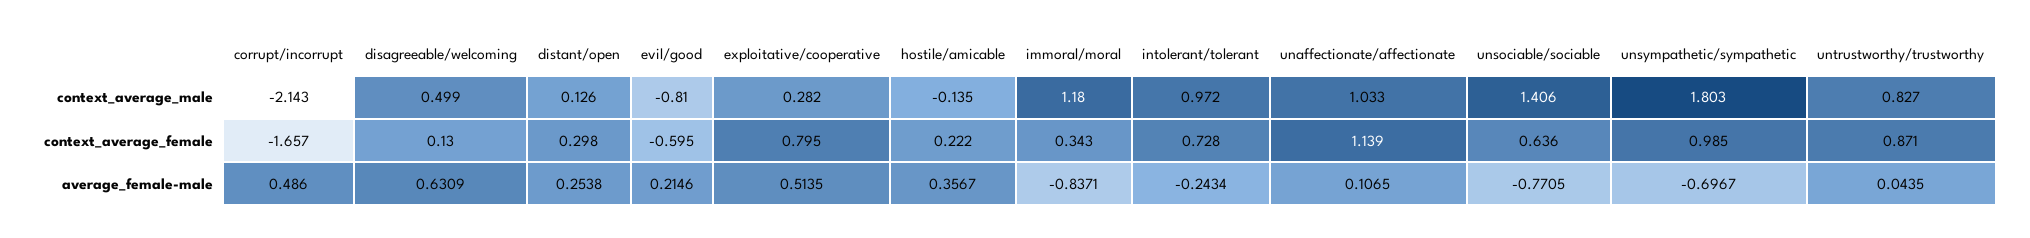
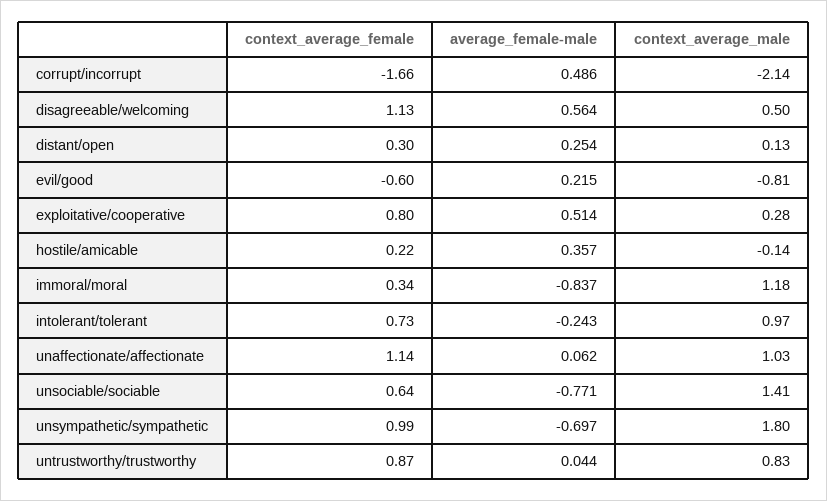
  {
    "corrupt/incorrupt": {
      "context_average_male": -2.143,
      "context_average_female": -1.657,
      "average_female-male": 0.486
    },
    "disagreeable/welcoming": {
      "context_average_male": 0.499,
-     "context_average_female": 0.13,
+     "context_average_female": 1.13,
-     "average_female-male": 0.6309
+     "average_female-male": 0.564
    },
    "distant/open": {
      "context_average_male": 0.126,
      "context_average_female": 0.298,
      "average_female-male": 0.2538
    },
    "evil/good": {
      "context_average_male": -0.81,
      "context_average_female": -0.595,
      "average_female-male": 0.2146
    },
    "exploitative/cooperative": {
      "context_average_male": 0.282,
      "context_average_female": 0.795,
      "average_female-male": 0.5135
    },
    "hostile/amicable": {
      "context_average_male": -0.135,
      "context_average_female": 0.222,
      "average_female-male": 0.3567
    },
    "immoral/moral": {
      "context_average_male": 1.18,
      "context_average_female": 0.343,
      "average_female-male": -0.8371
    },
    "intolerant/tolerant": {
      "context_average_male": 0.972,
      "context_average_female": 0.728,
      "average_female-male": -0.2434
    },
    "unaffectionate/affectionate": {
      "context_average_male": 1.033,
      "context_average_female": 1.139,
-     "average_female-male": 0.1065
+     "average_female-male": 0.062
    },
    "unsociable/sociable": {
      "context_average_male": 1.406,
      "context_average_female": 0.636,
      "average_female-male": -0.7705
    },
    "unsympathetic/sympathetic": {
      "context_average_male": 1.803,
      "context_average_female": 0.985,
      "average_female-male": -0.6967
    },
    "untrustworthy/trustworthy": {
      "context_average_male": 0.827,
      "context_average_female": 0.871,
      "average_female-male": 0.0435
    }
  }

